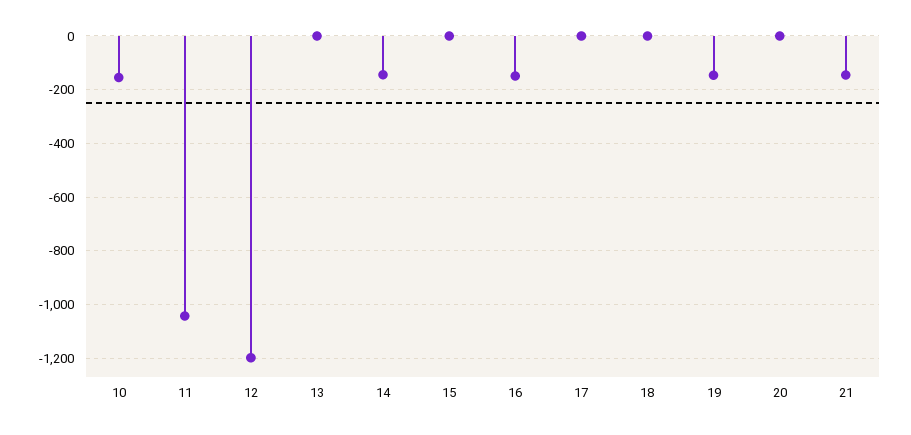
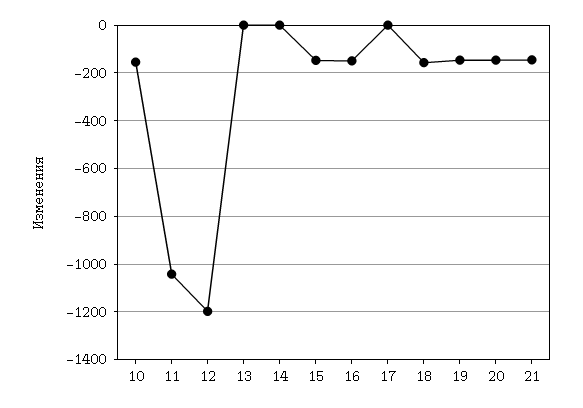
  {
    "10": -150,
    "11": -1050,
    "12": -1200,
    "13": 0,
-   "14": -150,
+   "14": 0,
-   "15": 0,
+   "15": -150,
    "16": -150,
    "17": 0,
-   "18": 0,
+   "18": -150,
    "19": -150,
-   "20": 0,
+   "20": -150,
    "21": -150
  }

